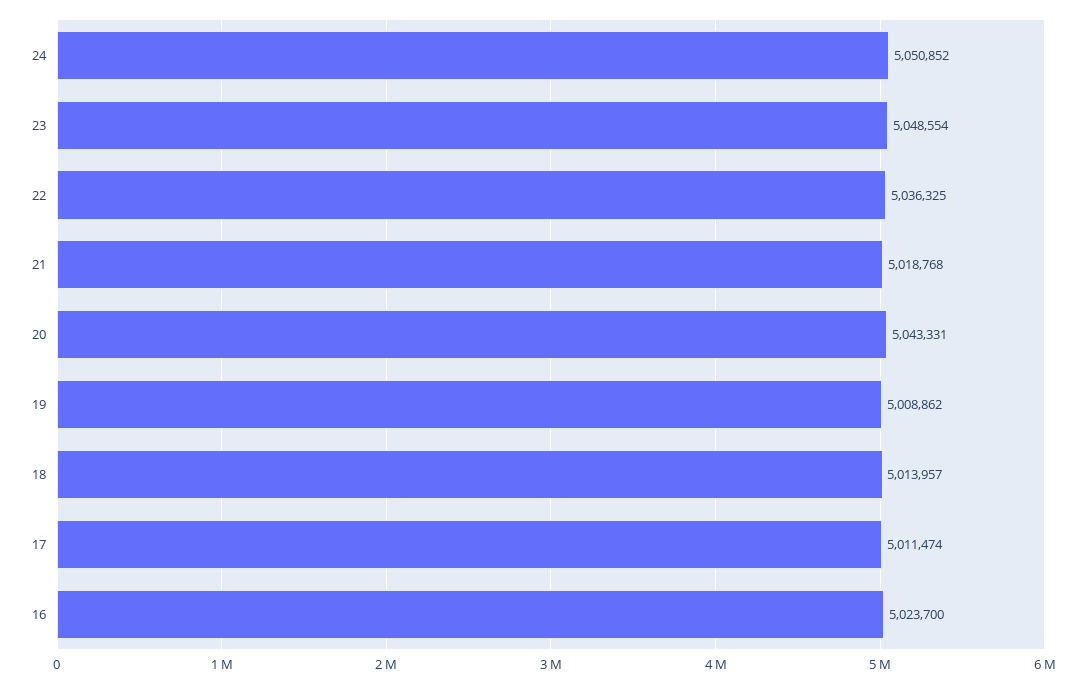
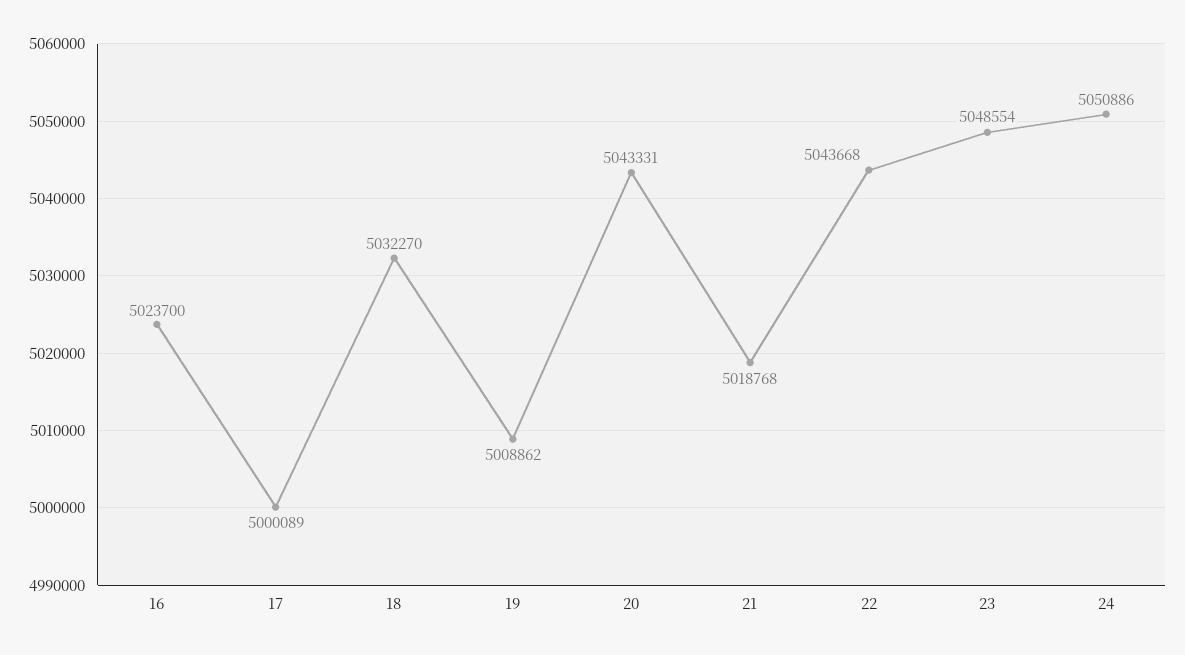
  {
-   "24": 5050852,
+   "24": 5050886,
    "23": 5048554,
-   "22": 5036325,
+   "22": 5043668,
    "21": 5018768,
    "20": 5043331,
    "19": 5008862,
-   "18": 5013957,
+   "18": 5032270,
-   "17": 5011474,
+   "17": 5000089,
    "16": 5023700
  }

